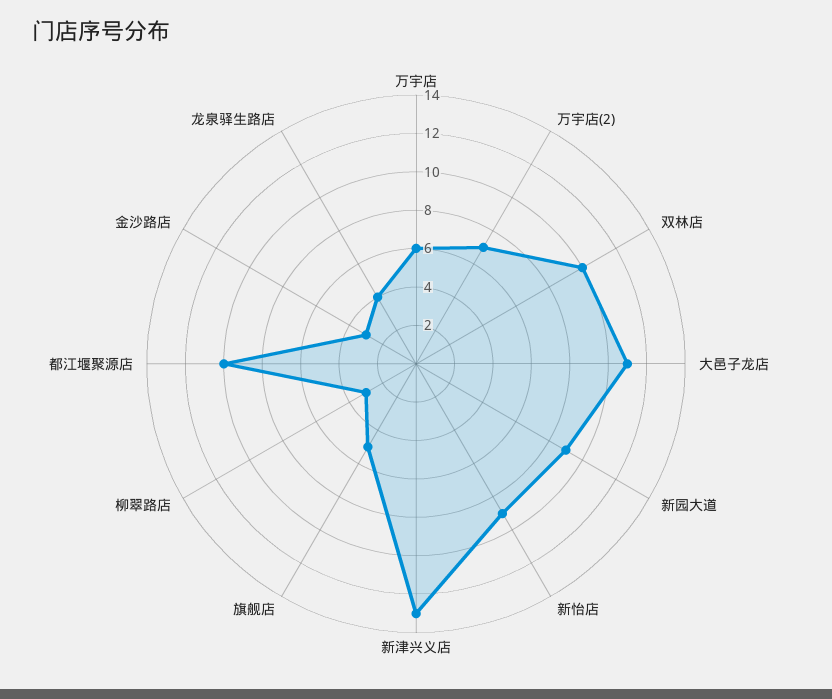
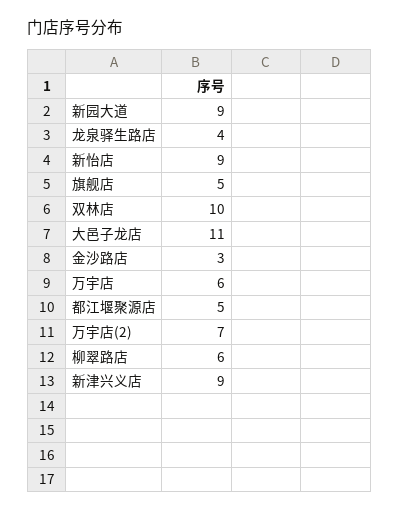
  {
    "万宇店": 6,
    "万宇店(2)": 7,
    "双林店": 10,
    "大邑子龙店": 11,
    "新园大道": 9,
    "新怡店": 9,
-   "新津兴义店": 13,
+   "新津兴义店": 9,
    "旗舰店": 5,
-   "柳翠路店": 3,
+   "柳翠路店": 6,
-   "都江堰聚源店": 10,
+   "都江堰聚源店": 5,
    "金沙路店": 3,
    "龙泉驿生路店": 4
  }

